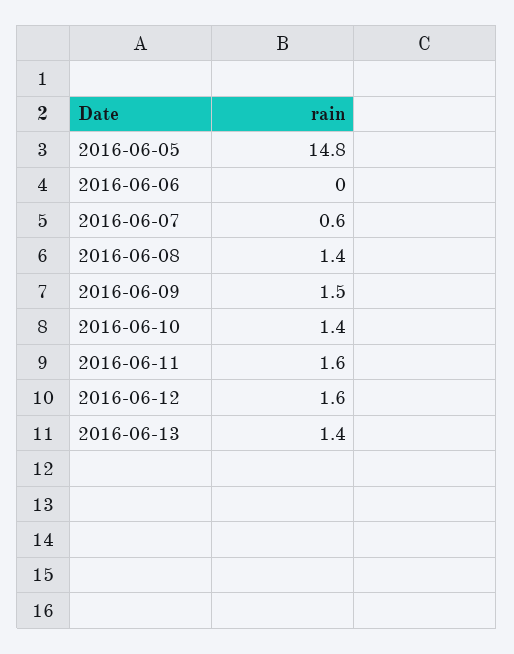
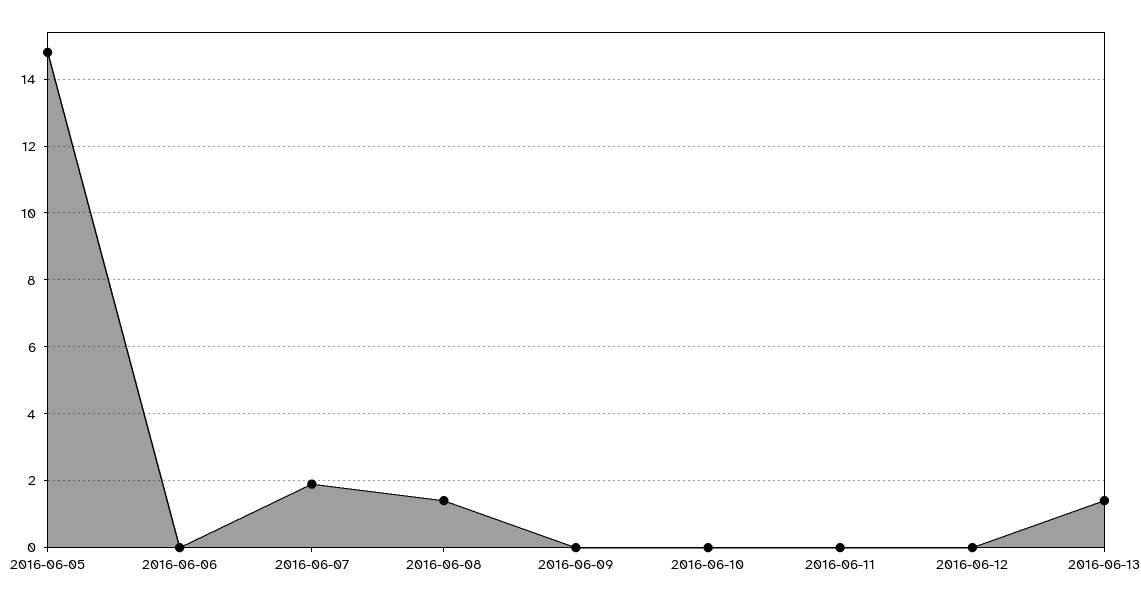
  {
    "2016-06-05": 14.8,
    "2016-06-06": 0,
-   "2016-06-07": 0.6,
+   "2016-06-07": 2,
    "2016-06-08": 1.4,
-   "2016-06-09": 1.5,
+   "2016-06-09": 0,
-   "2016-06-10": 1.4,
+   "2016-06-10": 0,
-   "2016-06-11": 1.6,
+   "2016-06-11": 0,
-   "2016-06-12": 1.6,
+   "2016-06-12": 0,
    "2016-06-13": 1.4
  }

